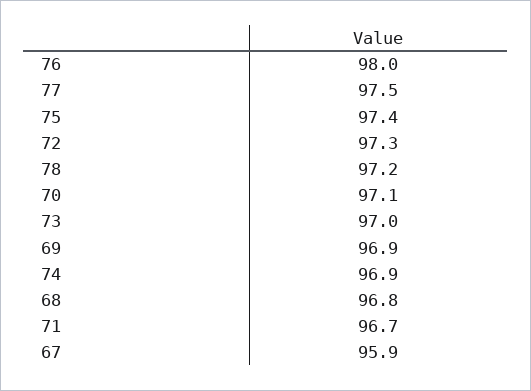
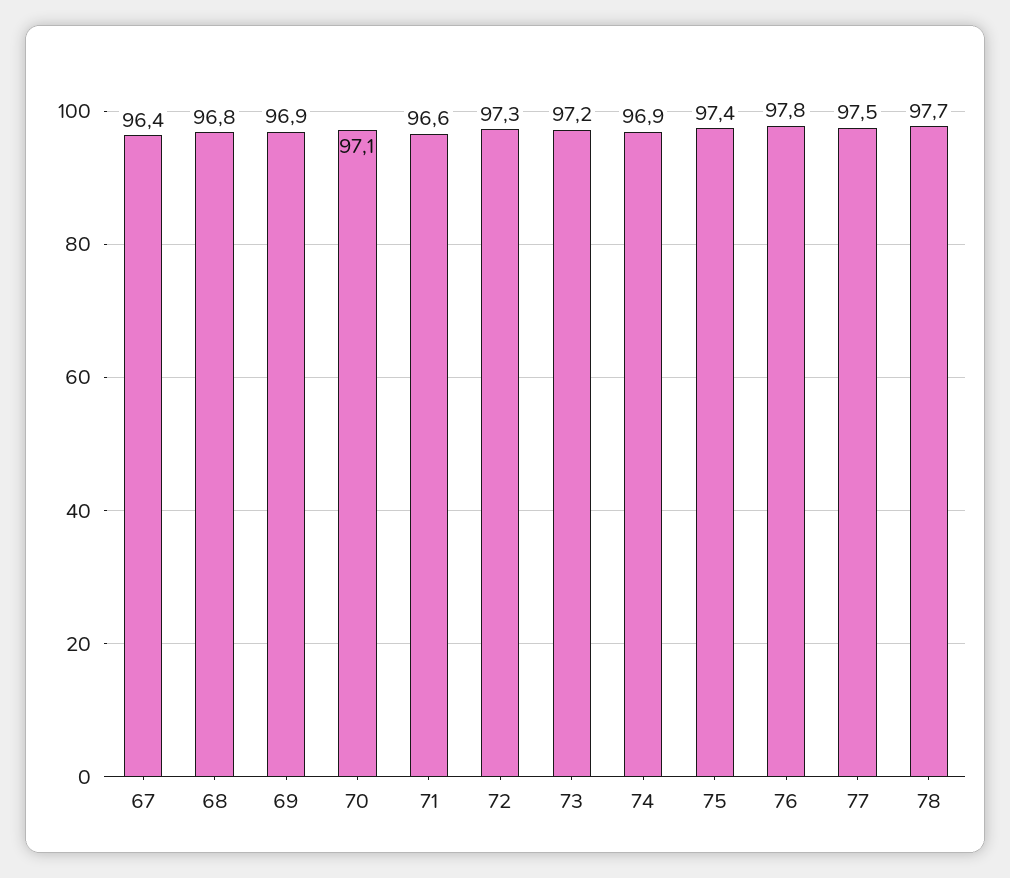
  {
-   "76": 98,
+   "76": 97.8,
    "77": 97.5,
    "75": 97.4,
    "72": 97.3,
-   "78": 97.2,
+   "78": 97.7,
    "70": 97.1,
-   "73": 97,
+   "73": 97.2,
    "69": 96.9,
    "74": 96.9,
    "68": 96.8,
-   "71": 96.7,
+   "71": 96.6,
-   "67": 95.9
+   "67": 96.4
  }

